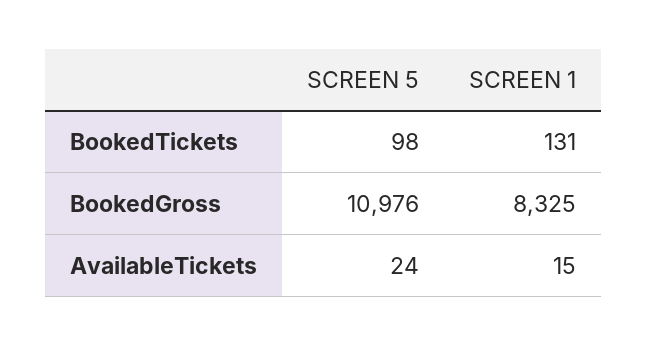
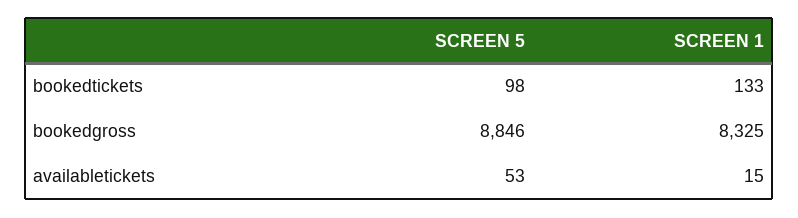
  {
    "SCREEN 5": {
      "BookedTickets": 98,
-     "BookedGross": 10976,
+     "BookedGross": 8846,
-     "AvailableTickets": 24
+     "AvailableTickets": 53
    },
    "SCREEN 1": {
-     "BookedTickets": 131,
+     "BookedTickets": 133,
      "BookedGross": 8325,
      "AvailableTickets": 15
    }
  }

